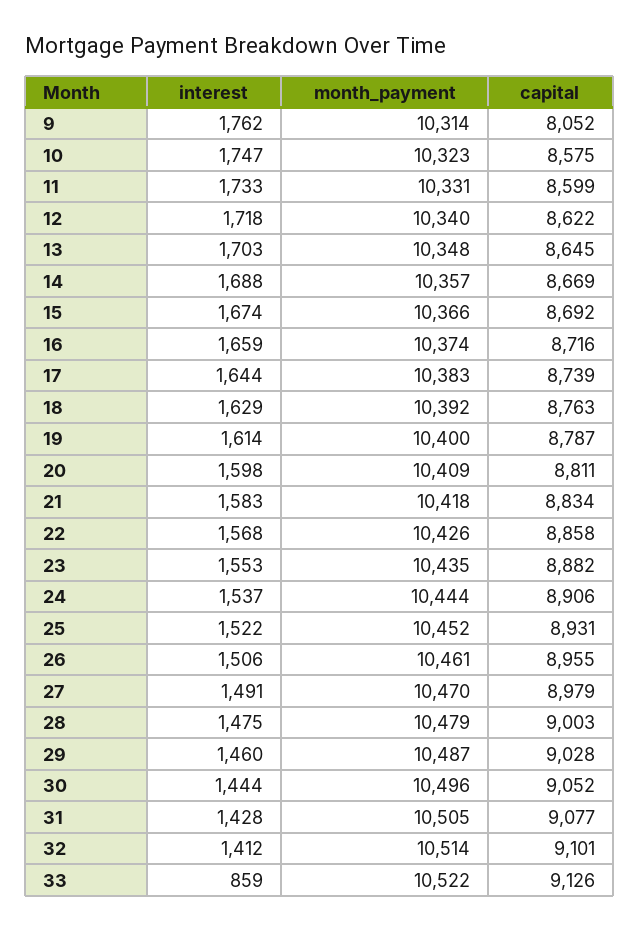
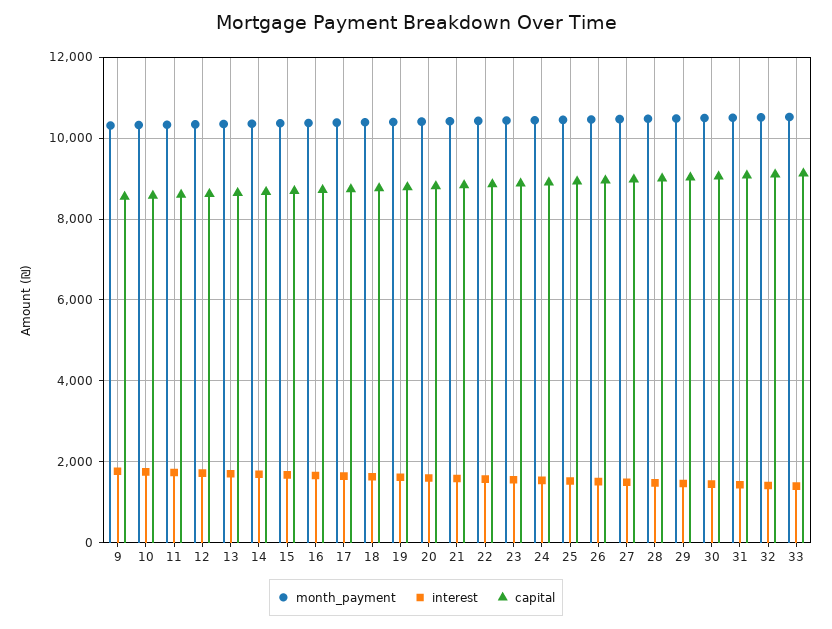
  {
    "interest": {
      "9": 1762,
      "10": 1747,
      "11": 1733,
      "12": 1718,
      "13": 1703,
      "14": 1688,
      "15": 1674,
      "16": 1659,
      "17": 1644,
      "18": 1629,
      "19": 1614,
      "20": 1598,
      "21": 1583,
      "22": 1568,
      "23": 1553,
      "24": 1537,
      "25": 1522,
      "26": 1506,
      "27": 1491,
      "28": 1475,
      "29": 1460,
      "30": 1444,
      "31": 1428,
      "32": 1412,
-     "33": 859
+     "33": 1400
    },
    "month_payment": {
      "9": 10314,
      "10": 10323,
      "11": 10331,
      "12": 10340,
      "13": 10348,
      "14": 10357,
      "15": 10366,
      "16": 10374,
      "17": 10383,
      "18": 10392,
      "19": 10400,
      "20": 10409,
      "21": 10418,
      "22": 10426,
      "23": 10435,
      "24": 10444,
      "25": 10452,
      "26": 10461,
      "27": 10470,
      "28": 10479,
      "29": 10487,
      "30": 10496,
      "31": 10505,
      "32": 10514,
      "33": 10522
    },
    "capital": {
-     "9": 8052,
+     "9": 8600,
      "10": 8575,
      "11": 8599,
      "12": 8622,
      "13": 8645,
      "14": 8669,
      "15": 8692,
      "16": 8716,
      "17": 8739,
      "18": 8763,
      "19": 8787,
      "20": 8811,
      "21": 8834,
      "22": 8858,
      "23": 8882,
      "24": 8906,
      "25": 8931,
      "26": 8955,
      "27": 8979,
      "28": 9003,
      "29": 9028,
      "30": 9052,
      "31": 9077,
      "32": 9101,
      "33": 9126
    }
  }

